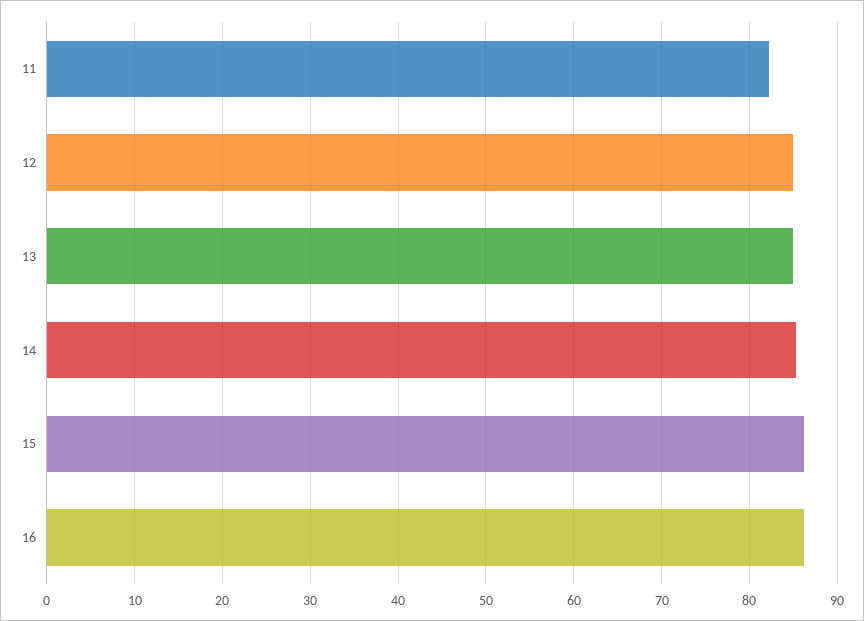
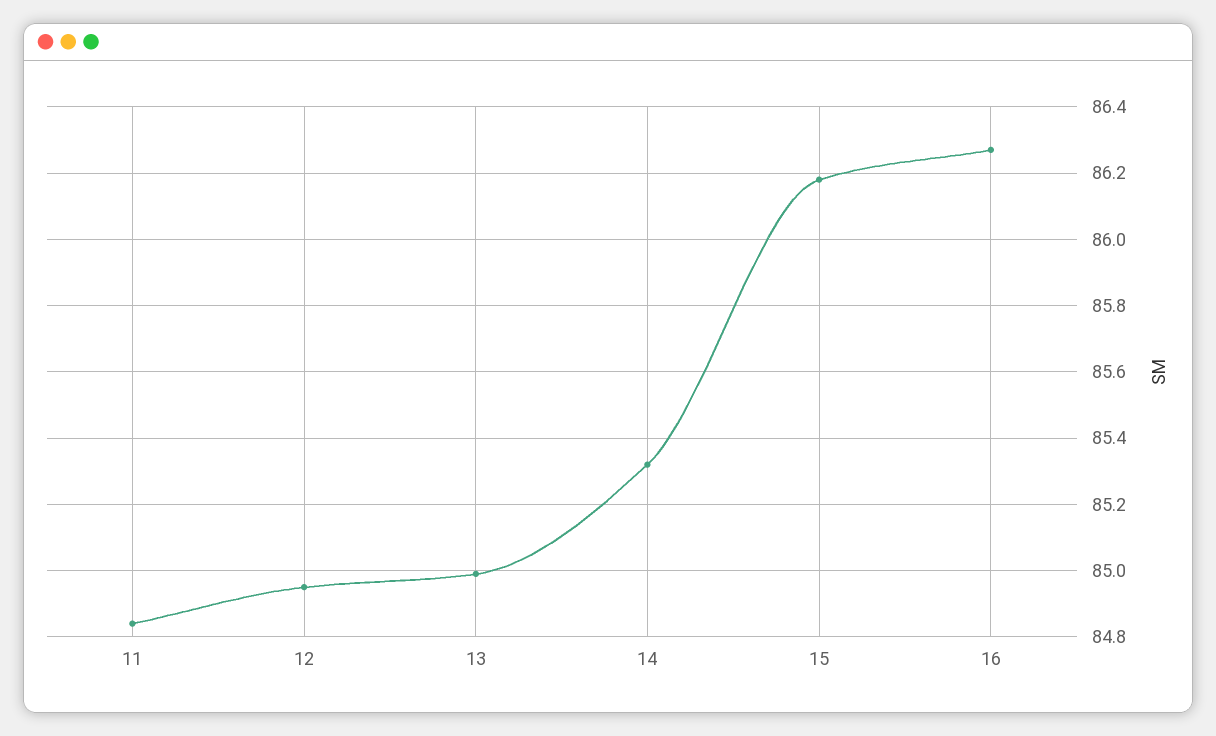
  {
-   "11": 82,
+   "11": 84.85,
    "12": 84.95,
    "13": 85,
    "14": 85.3,
    "15": 86.2,
    "16": 86.25
  }

